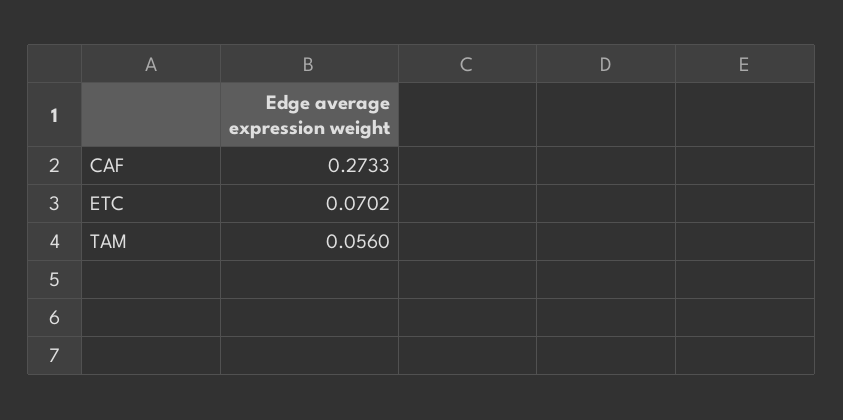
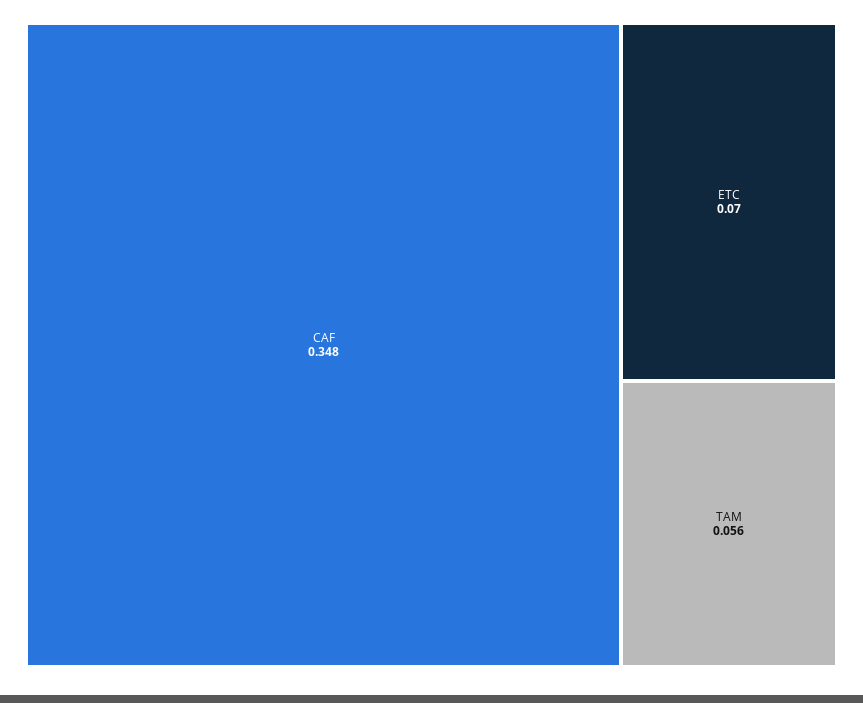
  {
-   "CAF": 0.2733,
+   "CAF": 0.348,
    "ETC": 0.0702,
    "TAM": 0.056
  }

